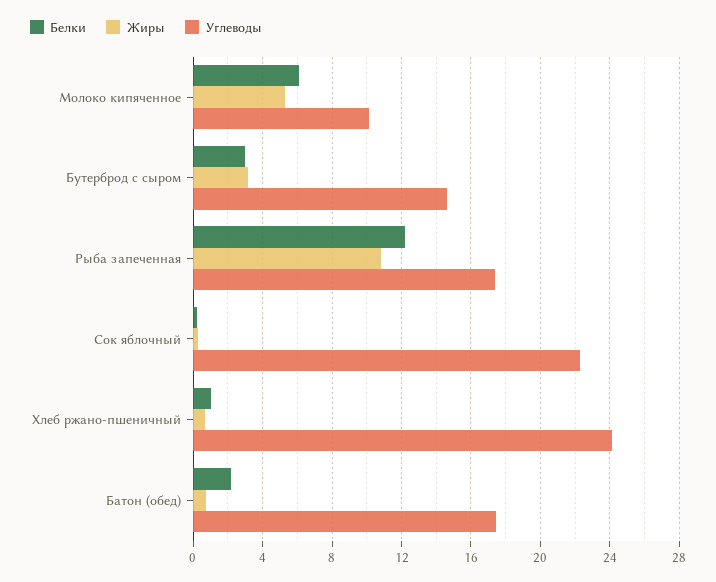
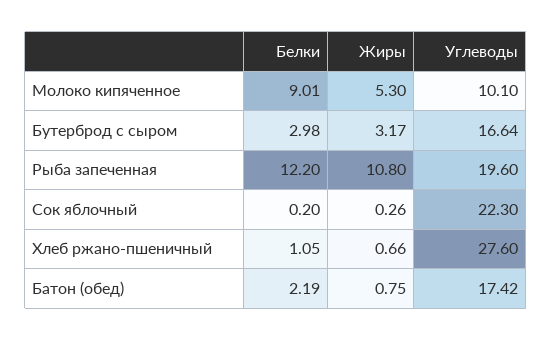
  {
    "Белки": {
-     "Молоко кипяченное": 6,
+     "Молоко кипяченное": 9.01,
      "Бутерброд с сыром": 2.98,
      "Рыба запеченная": 12.2,
      "Сок яблочный": 0.2,
      "Хлеб ржано-пшеничный": 1.05,
      "Батон (обед)": 2.19
    },
    "Жиры": {
      "Молоко кипяченное": 5.3,
      "Бутерброд с сыром": 3.17,
      "Рыба запеченная": 10.8,
      "Сок яблочный": 0.26,
      "Хлеб ржано-пшеничный": 0.66,
      "Батон (обед)": 0.75
    },
    "Углеводы": {
      "Молоко кипяченное": 10.1,
-     "Бутерброд с сыром": 14.5,
+     "Бутерброд с сыром": 16.64,
-     "Рыба запеченная": 17.5,
+     "Рыба запеченная": 19.6,
      "Сок яблочный": 22.3,
-     "Хлеб ржано-пшеничный": 24,
+     "Хлеб ржано-пшеничный": 27.6,
      "Батон (обед)": 17.42
    }
  }

